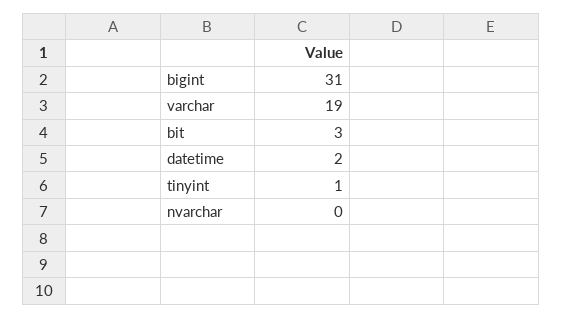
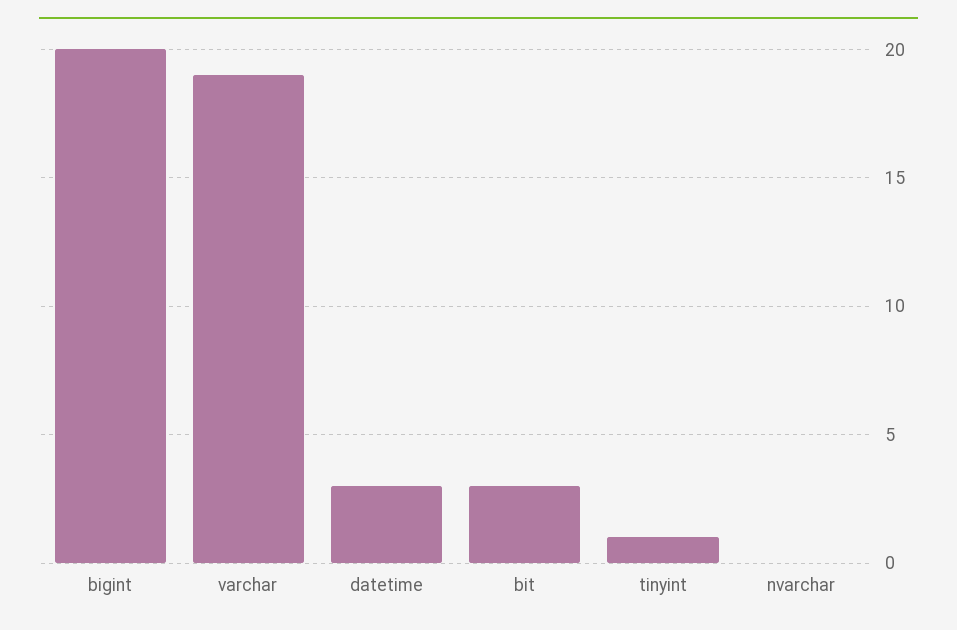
  {
-   "bigint": 31,
+   "bigint": 20,
    "varchar": 19,
    "bit": 3,
-   "datetime": 2,
+   "datetime": 3,
    "tinyint": 1,
    "nvarchar": 0
  }

